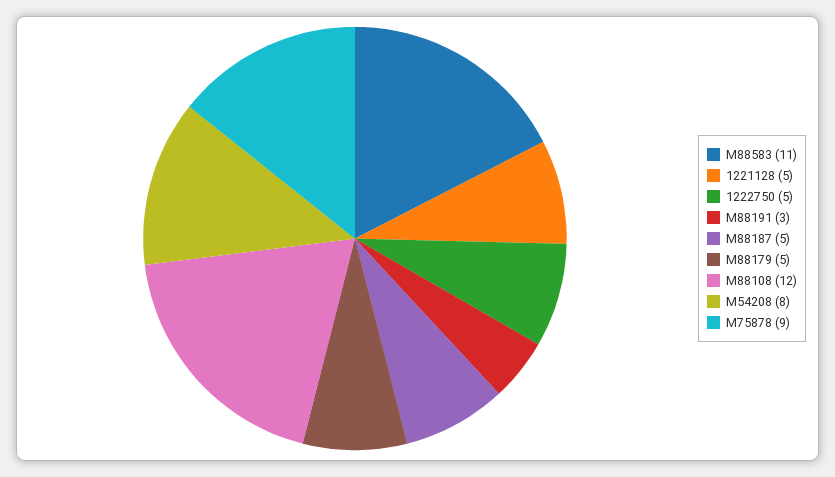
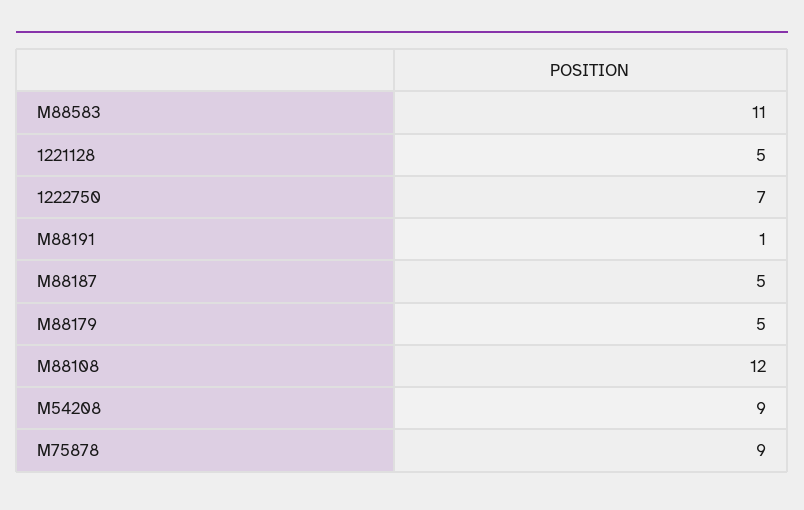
  {
    "M88583": 11,
    "1221128": 5,
-   "1222750": 5,
+   "1222750": 7,
-   "M88191": 3,
+   "M88191": 1,
    "M88187": 5,
    "M88179": 5,
    "M88108": 12,
-   "M54208": 8,
+   "M54208": 9,
    "M75878": 9
  }

